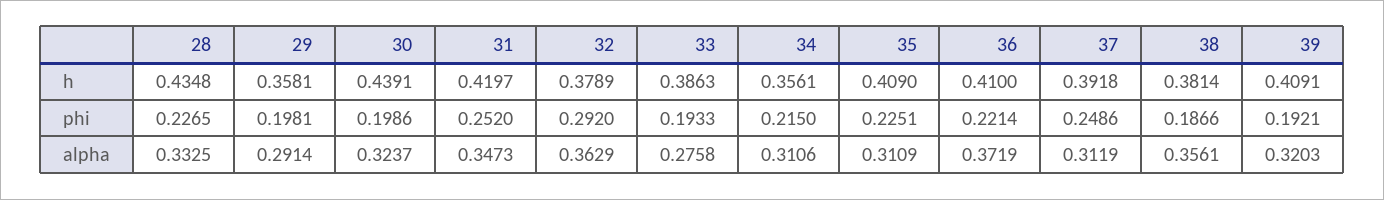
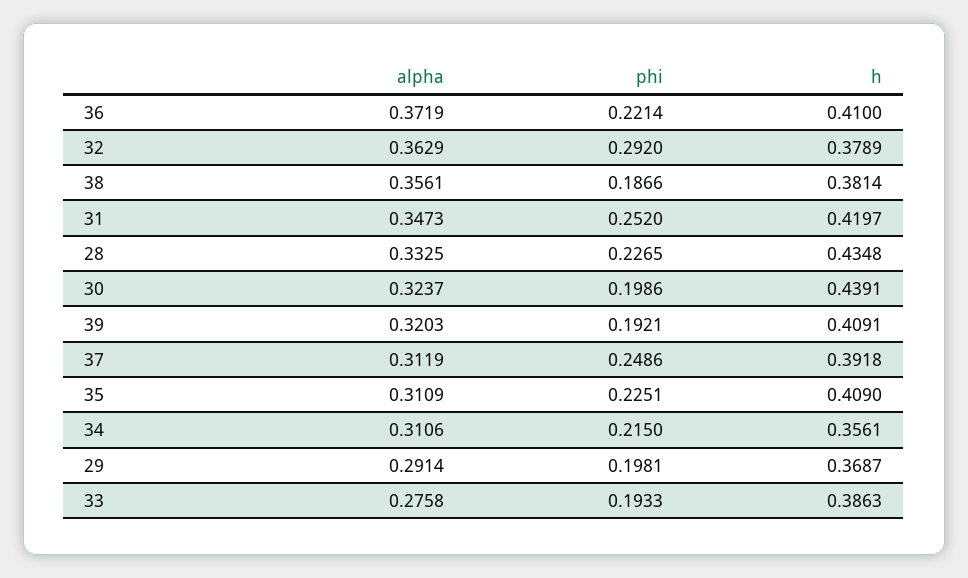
  {
    "28": {
      "h": 0.4348,
      "phi": 0.2265,
      "alpha": 0.3325
    },
    "29": {
-     "h": 0.3581,
+     "h": 0.3687,
      "phi": 0.1981,
      "alpha": 0.2914
    },
    "30": {
      "h": 0.4391,
      "phi": 0.1986,
      "alpha": 0.3237
    },
    "31": {
      "h": 0.4197,
      "phi": 0.252,
      "alpha": 0.3473
    },
    "32": {
      "h": 0.3789,
      "phi": 0.292,
      "alpha": 0.3629
    },
    "33": {
      "h": 0.3863,
      "phi": 0.1933,
      "alpha": 0.2758
    },
    "34": {
      "h": 0.3561,
      "phi": 0.215,
      "alpha": 0.3106
    },
    "35": {
      "h": 0.409,
      "phi": 0.2251,
      "alpha": 0.3109
    },
    "36": {
      "h": 0.41,
      "phi": 0.2214,
      "alpha": 0.3719
    },
    "37": {
      "h": 0.3918,
      "phi": 0.2486,
      "alpha": 0.3119
    },
    "38": {
      "h": 0.3814,
      "phi": 0.1866,
      "alpha": 0.3561
    },
    "39": {
      "h": 0.4091,
      "phi": 0.1921,
      "alpha": 0.3203
    }
  }

